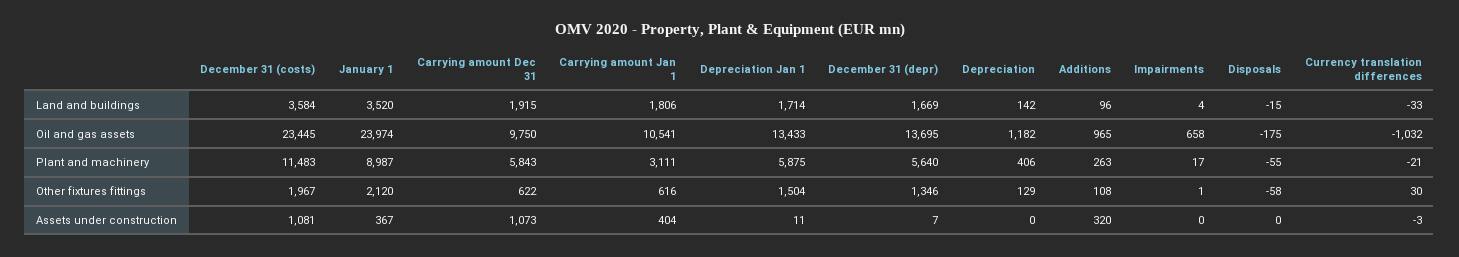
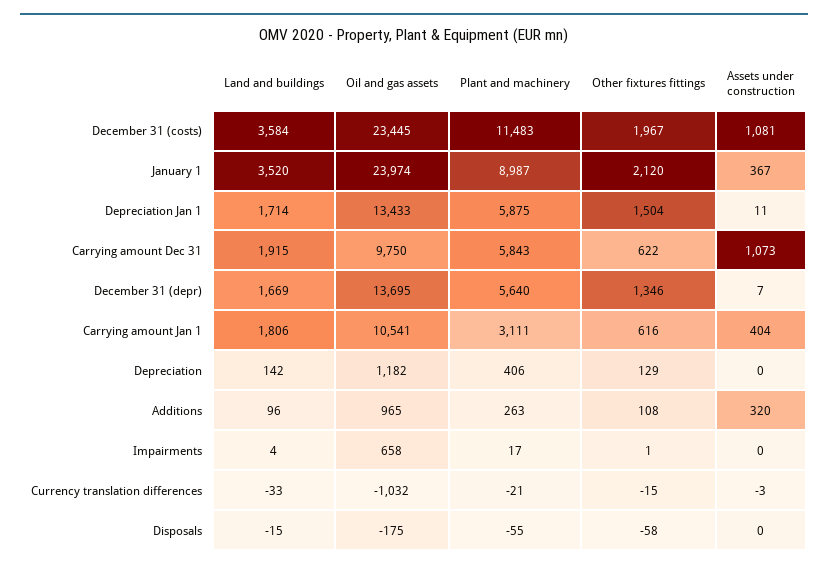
  {
    "December 31 (costs)": {
      "Land and buildings": 3584,
      "Oil and gas assets": 23445,
      "Plant and machinery": 11483,
      "Other fixtures fittings": 1967,
      "Assets under construction": 1081
    },
    "January 1": {
      "Land and buildings": 3520,
      "Oil and gas assets": 23974,
      "Plant and machinery": 8987,
      "Other fixtures fittings": 2120,
      "Assets under construction": 367
    },
    "Carrying amount Dec 31": {
      "Land and buildings": 1915,
      "Oil and gas assets": 9750,
      "Plant and machinery": 5843,
      "Other fixtures fittings": 622,
      "Assets under construction": 1073
    },
    "Carrying amount Jan 1": {
      "Land and buildings": 1806,
      "Oil and gas assets": 10541,
      "Plant and machinery": 3111,
      "Other fixtures fittings": 616,
      "Assets under construction": 404
    },
    "Depreciation Jan 1": {
      "Land and buildings": 1714,
      "Oil and gas assets": 13433,
      "Plant and machinery": 5875,
      "Other fixtures fittings": 1504,
      "Assets under construction": 11
    },
    "December 31 (depr)": {
      "Land and buildings": 1669,
      "Oil and gas assets": 13695,
      "Plant and machinery": 5640,
      "Other fixtures fittings": 1346,
      "Assets under construction": 7
    },
    "Depreciation": {
      "Land and buildings": 142,
      "Oil and gas assets": 1182,
      "Plant and machinery": 406,
      "Other fixtures fittings": 129,
      "Assets under construction": 0
    },
    "Additions": {
      "Land and buildings": 96,
      "Oil and gas assets": 965,
      "Plant and machinery": 263,
      "Other fixtures fittings": 108,
      "Assets under construction": 320
    },
    "Impairments": {
      "Land and buildings": 4,
      "Oil and gas assets": 658,
      "Plant and machinery": 17,
      "Other fixtures fittings": 1,
      "Assets under construction": 0
    },
    "Disposals": {
      "Land and buildings": -15,
      "Oil and gas assets": -175,
      "Plant and machinery": -55,
      "Other fixtures fittings": -58,
      "Assets under construction": 0
    },
    "Currency translation differences": {
      "Land and buildings": -33,
      "Oil and gas assets": -1032,
      "Plant and machinery": -21,
-     "Other fixtures fittings": 30,
+     "Other fixtures fittings": -15,
      "Assets under construction": -3
    }
  }

